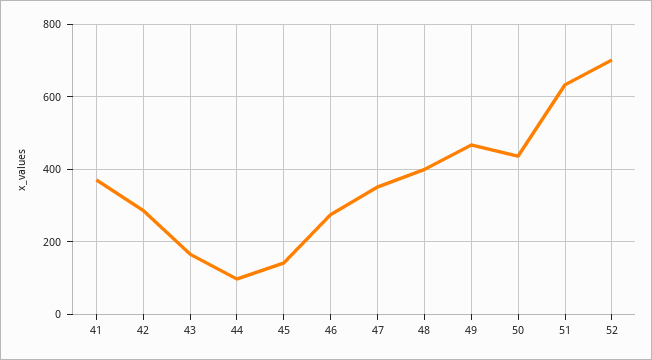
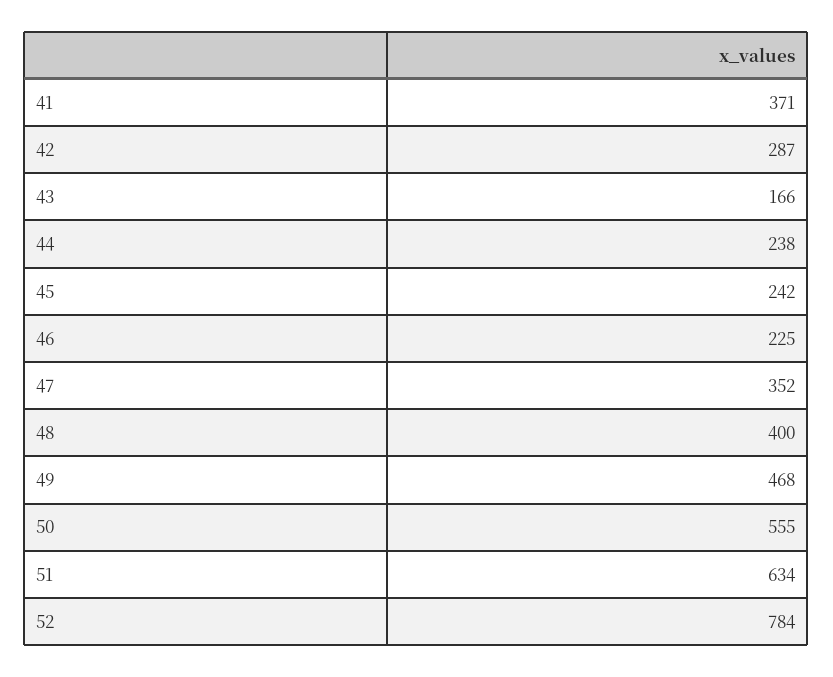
  {
    "41": 371,
    "42": 287,
    "43": 166,
-   "44": 100,
+   "44": 238,
-   "45": 140,
+   "45": 242,
-   "46": 280,
+   "46": 225,
    "47": 352,
    "48": 400,
    "49": 468,
-   "50": 440,
+   "50": 555,
    "51": 634,
-   "52": 700
+   "52": 784
  }

